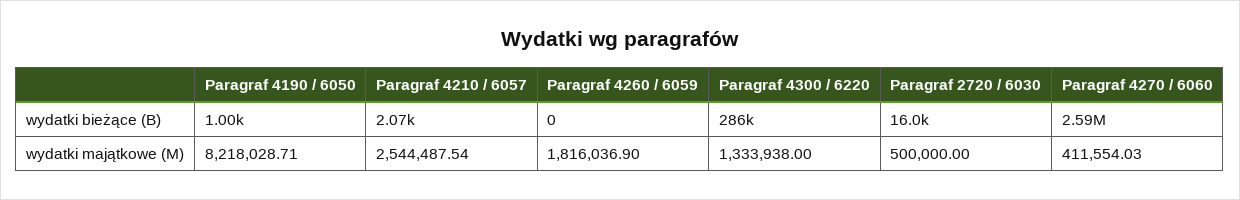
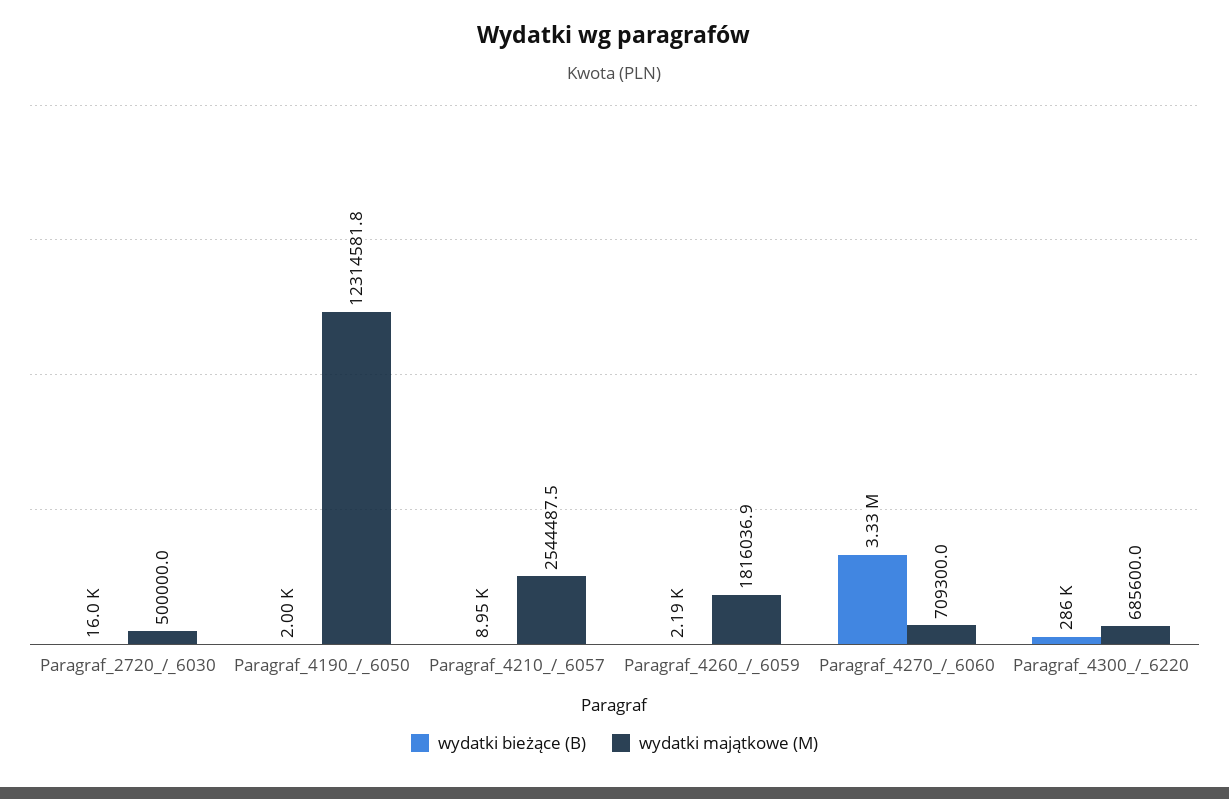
  {
    "wydatki bieżące (B)": {
-     "Paragraf 4190 / 6050": 1000,
+     "Paragraf 4190 / 6050": 2000,
-     "Paragraf 4210 / 6057": 2070,
+     "Paragraf 4210 / 6057": 8950,
-     "Paragraf 4260 / 6059": 0,
+     "Paragraf 4260 / 6059": 2190,
      "Paragraf 4300 / 6220": 286000,
      "Paragraf 2720 / 6030": 16000,
-     "Paragraf 4270 / 6060": 2590000
+     "Paragraf 4270 / 6060": 3330000
    },
    "wydatki majątkowe (M)": {
-     "Paragraf 4190 / 6050": 8218028.71,
+     "Paragraf 4190 / 6050": 12314581.8,
      "Paragraf 4210 / 6057": 2544487.54,
      "Paragraf 4260 / 6059": 1816036.9,
-     "Paragraf 4300 / 6220": 1333938,
+     "Paragraf 4300 / 6220": 685600,
      "Paragraf 2720 / 6030": 500000,
-     "Paragraf 4270 / 6060": 411554.03
+     "Paragraf 4270 / 6060": 709300
    }
  }

